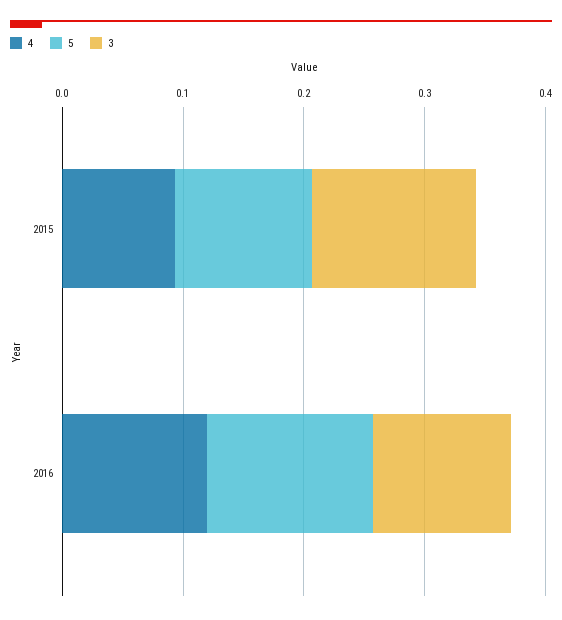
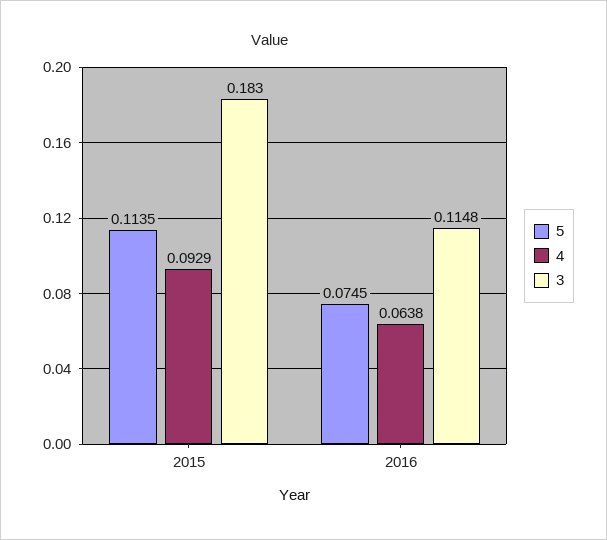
  {
    "4": {
      "2015": 0.0929,
-     "2016": 0.12
+     "2016": 0.0638
    },
    "5": {
      "2015": 0.1135,
-     "2016": 0.14
+     "2016": 0.0745
    },
    "3": {
-     "2015": 0.14,
+     "2015": 0.183,
      "2016": 0.1148
    }
  }

